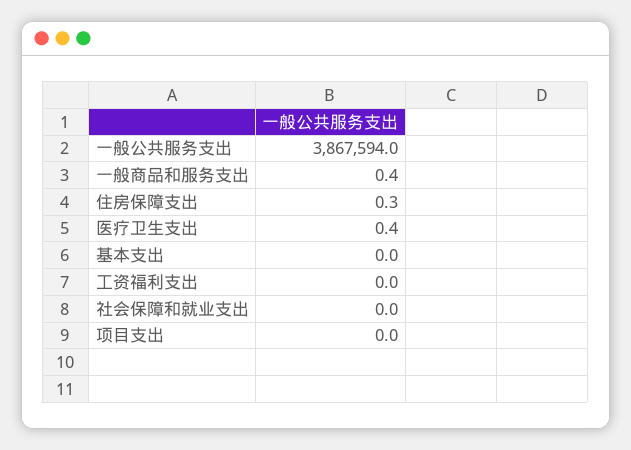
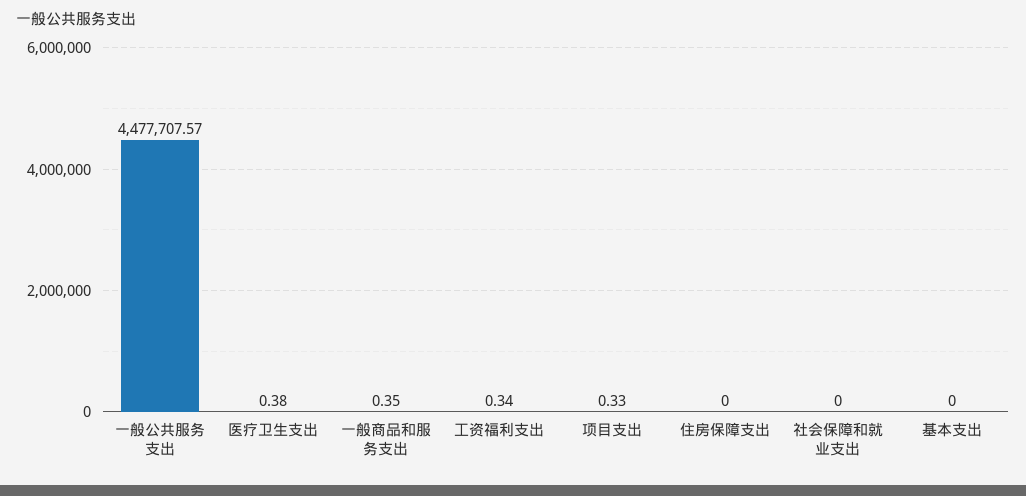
  {
-   "一般公共服务支出": 3867594,
+   "一般公共服务支出": 4477707.57,
    "一般商品和服务支出": 0.35,
-   "住房保障支出": 0.3,
+   "住房保障支出": 0,
    "医疗卫生支出": 0.38,
    "基本支出": 0,
-   "工资福利支出": 0,
+   "工资福利支出": 0.34,
    "社会保障和就业支出": 0,
-   "项目支出": 0
+   "项目支出": 0.33
  }

